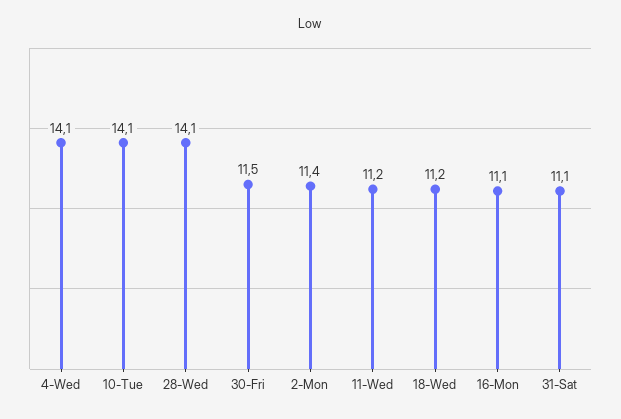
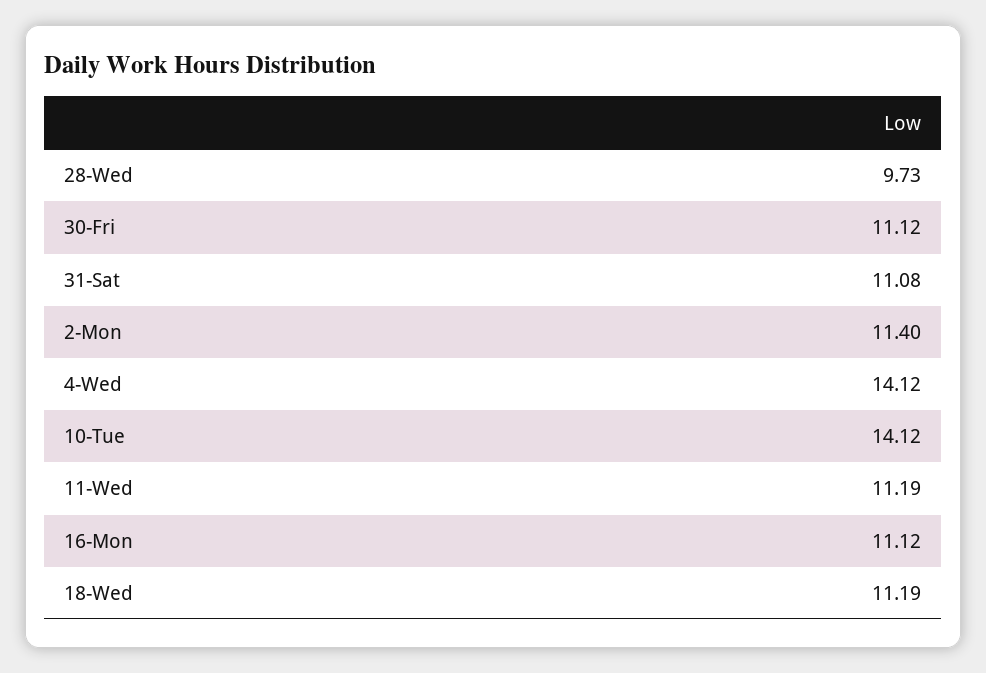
  {
    "4-Wed": 14.12,
    "10-Tue": 14.12,
-   "28-Wed": 14.1,
+   "28-Wed": 9.73,
-   "30-Fri": 11.5,
+   "30-Fri": 11.12,
    "2-Mon": 11.4,
    "11-Wed": 11.19,
    "18-Wed": 11.19,
    "16-Mon": 11.12,
    "31-Sat": 11.08
  }

